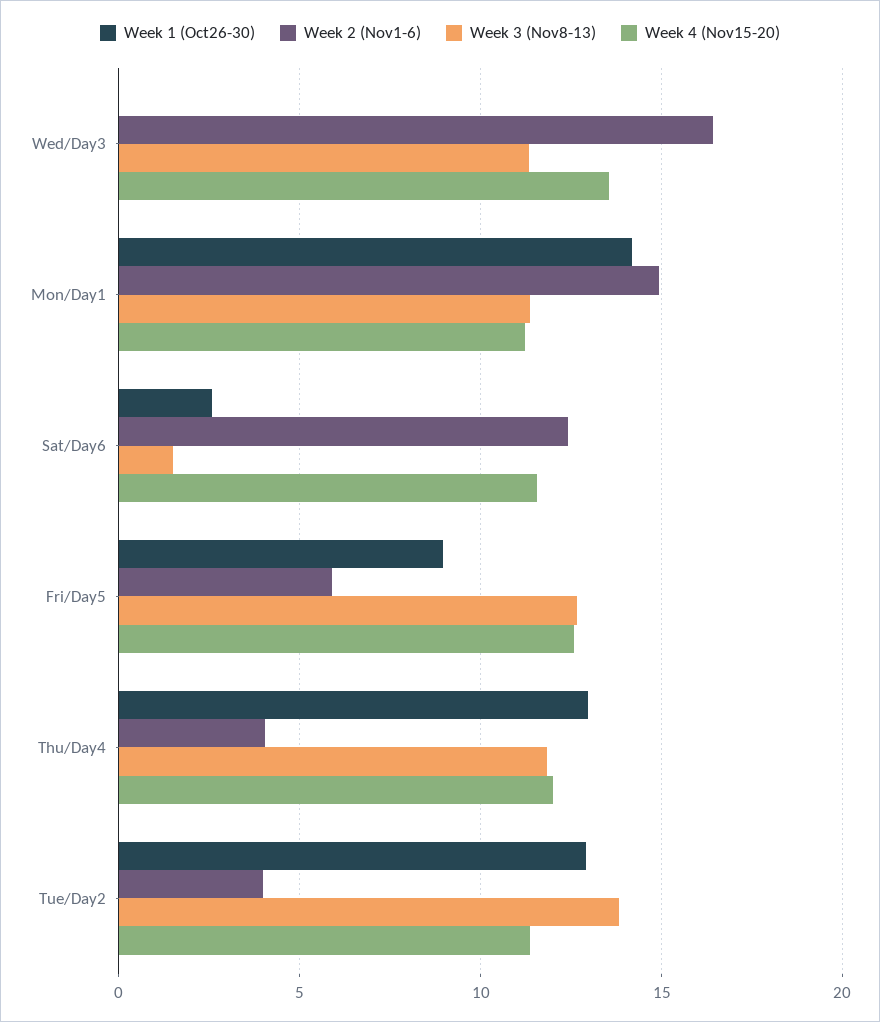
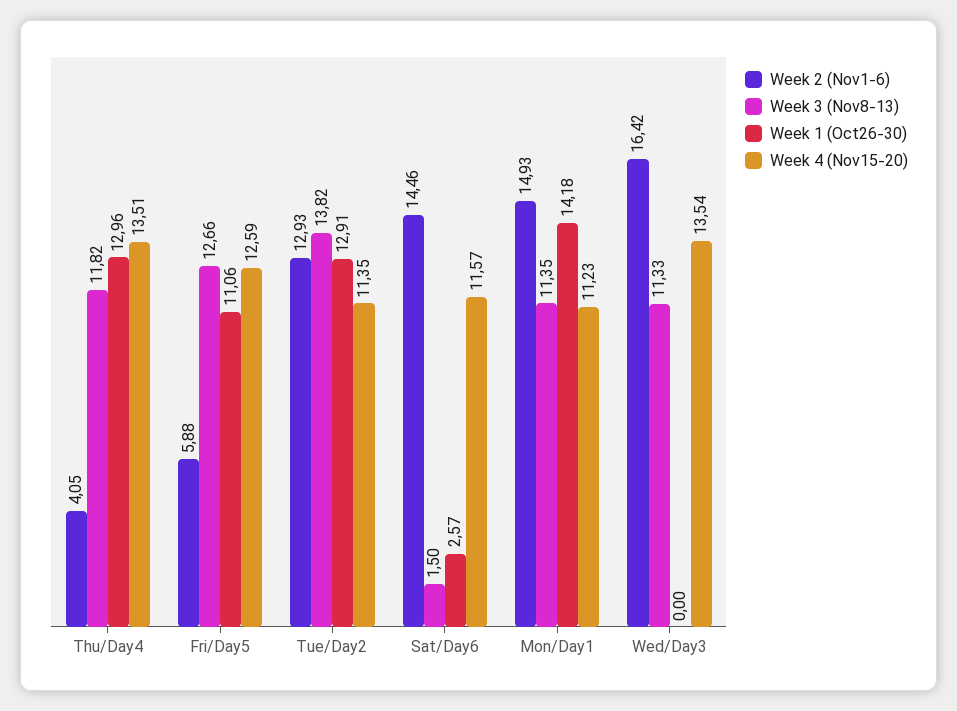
  {
    "Week 1 (Oct26-30)": {
      "Wed/Day3": 0,
      "Mon/Day1": 14.18,
      "Sat/Day6": 2.57,
-     "Fri/Day5": 9,
+     "Fri/Day5": 11.06,
      "Thu/Day4": 12.96,
      "Tue/Day2": 12.91
    },
    "Week 2 (Nov1-6)": {
      "Wed/Day3": 16.42,
      "Mon/Day1": 14.93,
-     "Sat/Day6": 12.5,
+     "Sat/Day6": 14.46,
      "Fri/Day5": 5.88,
      "Thu/Day4": 4.05,
-     "Tue/Day2": 4
+     "Tue/Day2": 12.93
    },
    "Week 3 (Nov8-13)": {
      "Wed/Day3": 11.33,
      "Mon/Day1": 11.35,
      "Sat/Day6": 1.5,
      "Fri/Day5": 12.66,
      "Thu/Day4": 11.82,
      "Tue/Day2": 13.82
    },
    "Week 4 (Nov15-20)": {
      "Wed/Day3": 13.54,
      "Mon/Day1": 11.23,
      "Sat/Day6": 11.57,
      "Fri/Day5": 12.59,
-     "Thu/Day4": 12,
+     "Thu/Day4": 13.51,
      "Tue/Day2": 11.35
    }
  }

